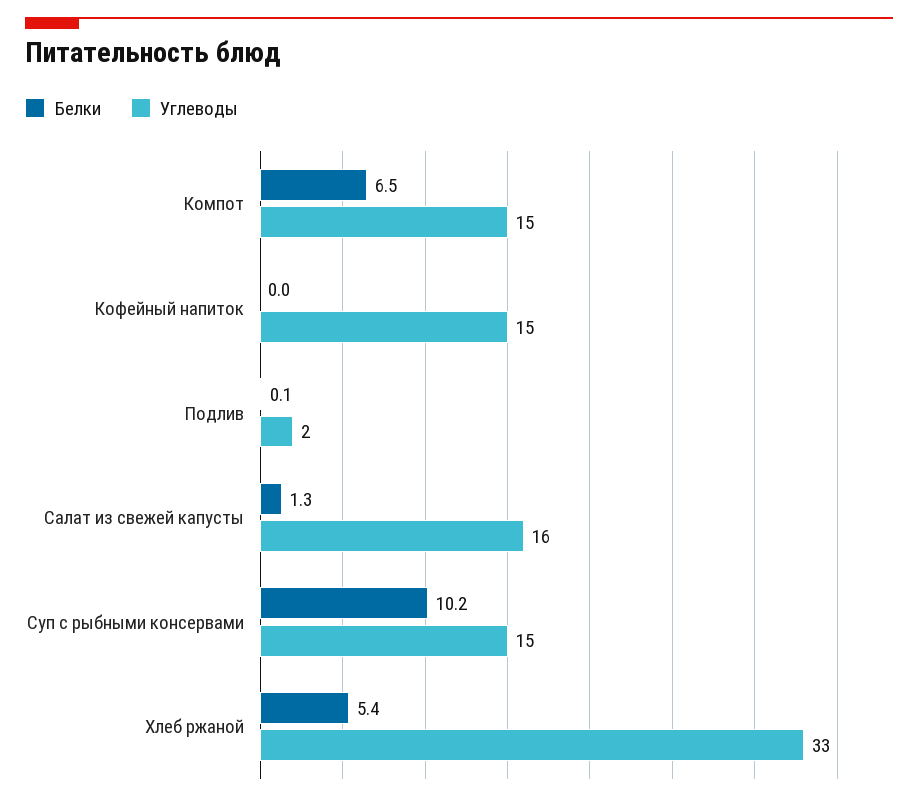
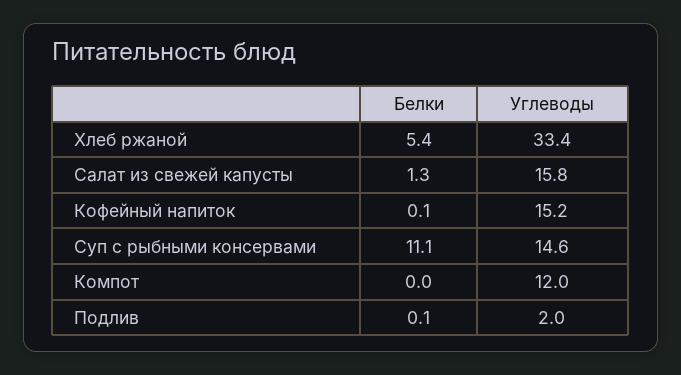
  {
    "Белки": {
-     "Компот": 6.5,
+     "Компот": 0,
-     "Кофейный напиток": 0,
+     "Кофейный напиток": 0.1,
      "Подлив": 0.1,
      "Салат из свежей капусты": 1.3,
-     "Суп с рыбными консервами": 10.2,
+     "Суп с рыбными консервами": 11.1,
      "Хлеб ржаной": 5.4
    },
    "Углеводы": {
-     "Компот": 15,
+     "Компот": 12,
      "Кофейный напиток": 15.2,
      "Подлив": 2,
      "Салат из свежей капусты": 15.8,
      "Суп с рыбными консервами": 14.6,
      "Хлеб ржаной": 33.4
    }
  }

